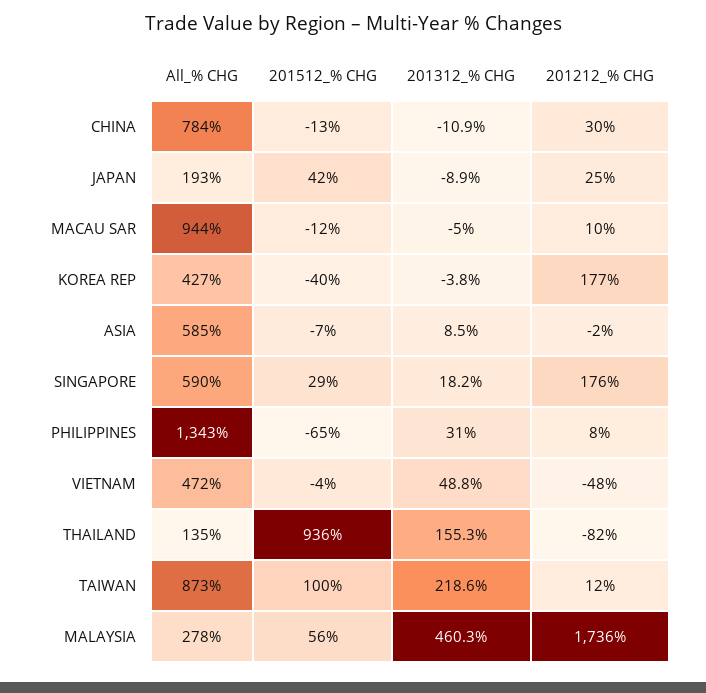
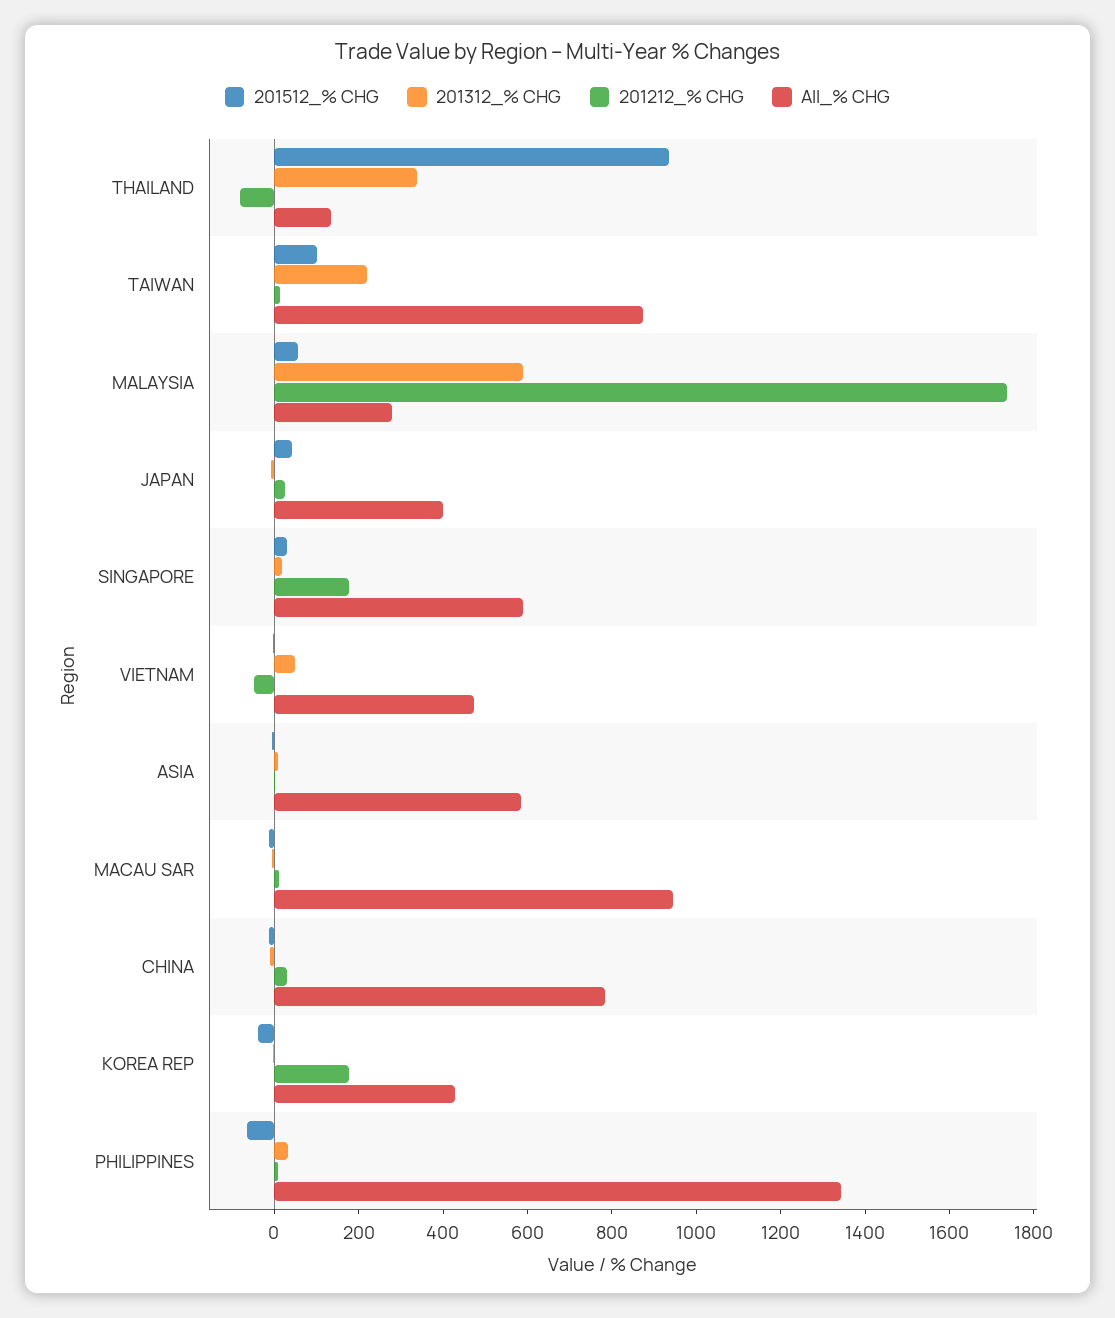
  {
    "All_% CHG": {
      "CHINA": 784,
-     "JAPAN": 193,
+     "JAPAN": 400,
      "MACAU SAR": 944,
      "KOREA REP": 427,
      "ASIA": 585,
      "SINGAPORE": 590,
      "PHILIPPINES": 1343,
      "VIETNAM": 472,
      "THAILAND": 135,
      "TAIWAN": 873,
      "MALAYSIA": 278
    },
    "201512_% CHG": {
      "CHINA": -13,
      "JAPAN": 42,
      "MACAU SAR": -12,
      "KOREA REP": -40,
      "ASIA": -7,
      "SINGAPORE": 29,
      "PHILIPPINES": -65,
      "VIETNAM": -4,
      "THAILAND": 936,
      "TAIWAN": 100,
      "MALAYSIA": 56
    },
    "201312_% CHG": {
      "CHINA": -10.9,
      "JAPAN": -8.9,
      "MACAU SAR": -5,
      "KOREA REP": -3.8,
      "ASIA": 8.5,
      "SINGAPORE": 18.2,
      "PHILIPPINES": 31,
      "VIETNAM": 48.8,
-     "THAILAND": 155.3,
+     "THAILAND": 350,
      "TAIWAN": 218.6,
-     "MALAYSIA": 460.3
+     "MALAYSIA": 600
    },
    "201212_% CHG": {
      "CHINA": 30,
      "JAPAN": 25,
      "MACAU SAR": 10,
      "KOREA REP": 177,
      "ASIA": -2,
      "SINGAPORE": 176,
      "PHILIPPINES": 8,
      "VIETNAM": -48,
      "THAILAND": -82,
      "TAIWAN": 12,
      "MALAYSIA": 1736
    }
  }

